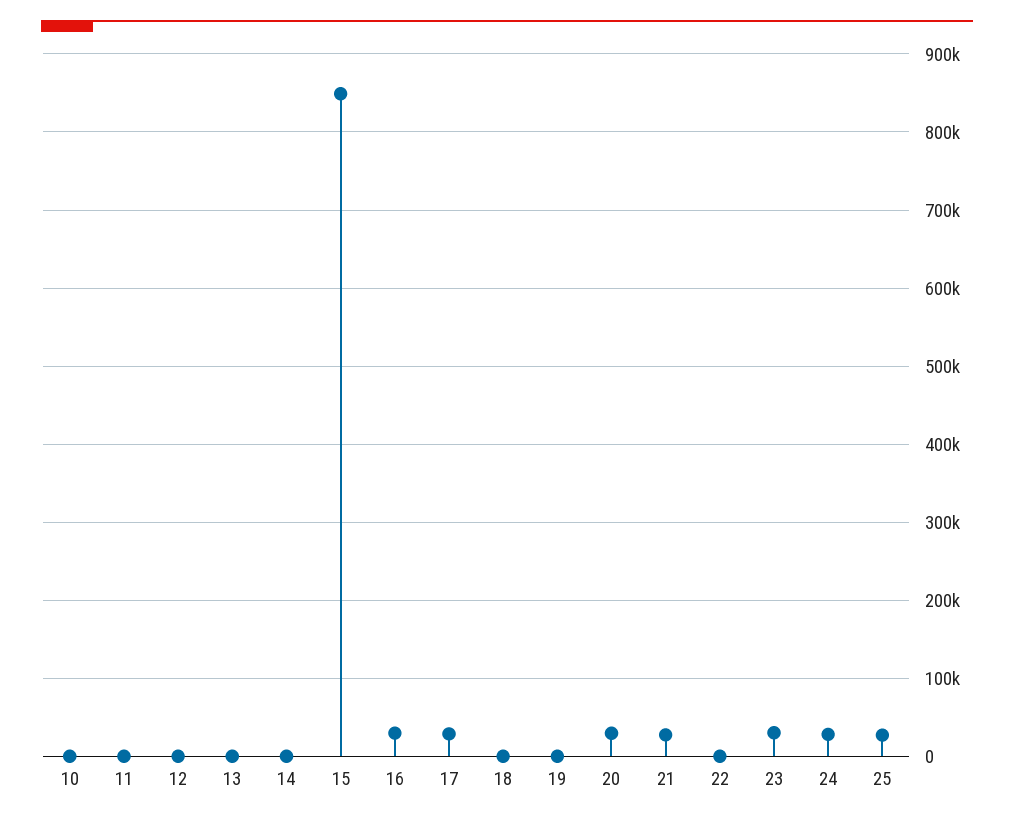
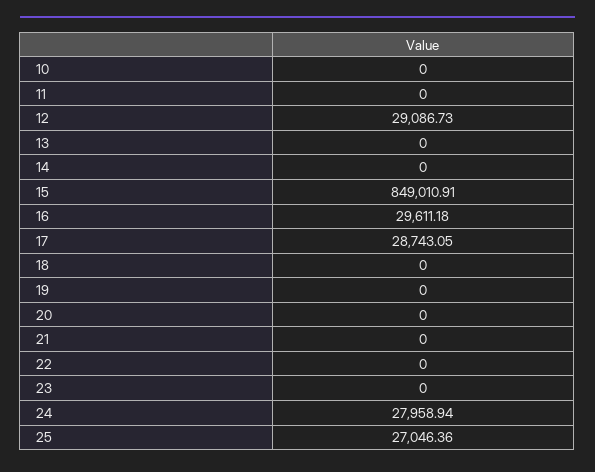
  {
    "10": 0,
    "11": 0,
-   "12": 0,
+   "12": 29086.73,
    "13": 0,
    "14": 0,
    "15": 849010.91,
    "16": 29611.18,
    "17": 28743.05,
    "18": 0,
    "19": 0,
-   "20": 30000,
+   "20": 0,
-   "21": 30000,
+   "21": 0,
    "22": 0,
-   "23": 30000,
+   "23": 0,
    "24": 27958.94,
    "25": 27046.36
  }

